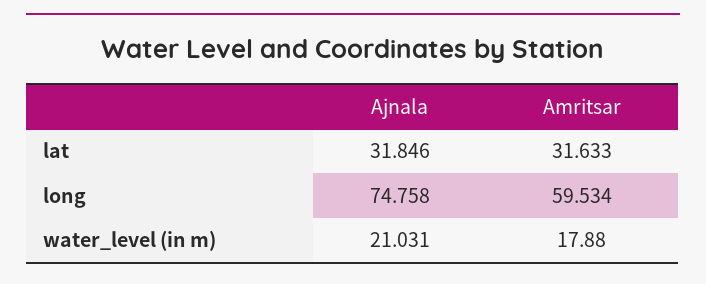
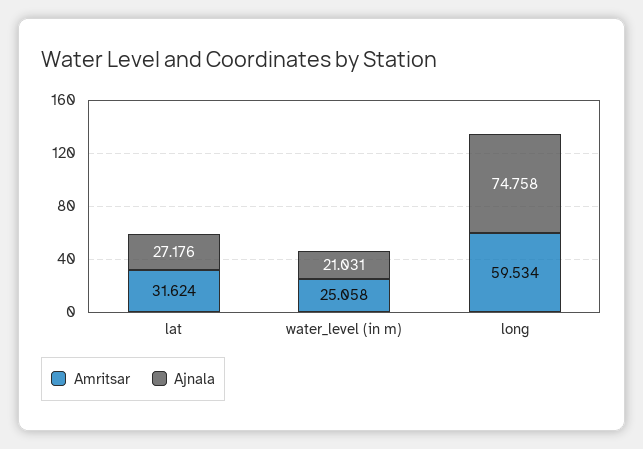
  {
    "Ajnala": {
-     "lat": 31.846,
+     "lat": 27.176,
      "long": 74.758,
      "water_level (in m)": 21.031
    },
    "Amritsar": {
-     "lat": 31.633,
+     "lat": 31.624,
      "long": 59.534,
-     "water_level (in m)": 17.88
+     "water_level (in m)": 25.058
    }
  }

